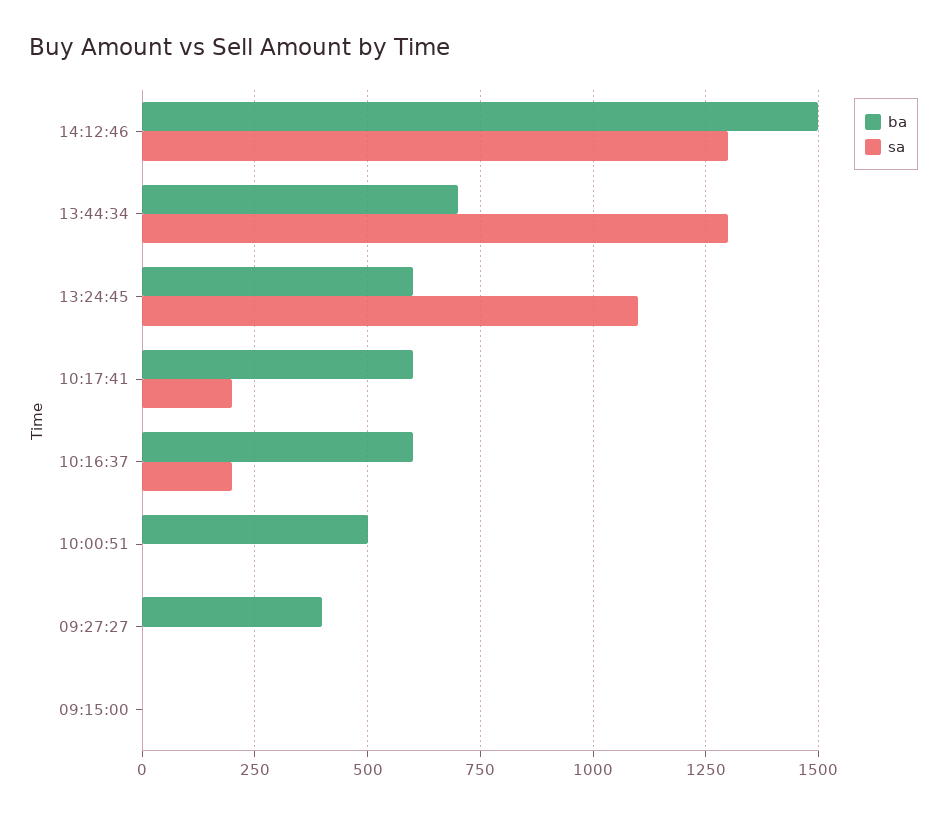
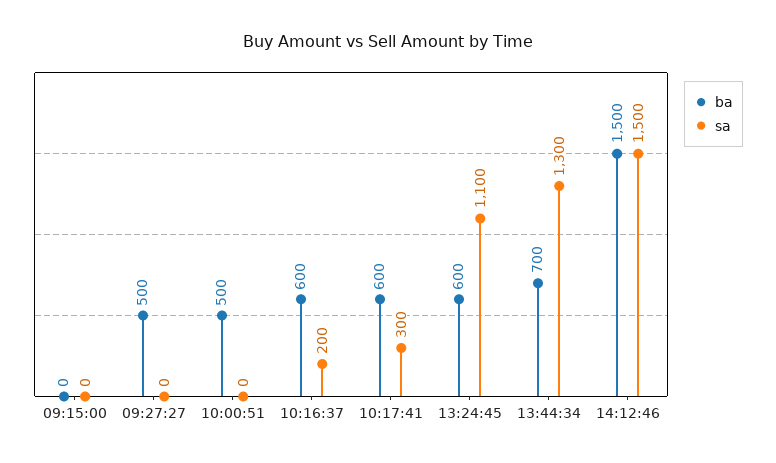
  {
    "ba": {
      "14:12:46": 1500,
      "13:44:34": 700,
      "13:24:45": 600,
      "10:17:41": 600,
      "10:16:37": 600,
      "10:00:51": 500,
-     "09:27:27": 400,
+     "09:27:27": 500,
      "09:15:00": 0
    },
    "sa": {
-     "14:12:46": 1300,
+     "14:12:46": 1500,
      "13:44:34": 1300,
      "13:24:45": 1100,
-     "10:17:41": 200,
+     "10:17:41": 300,
      "10:16:37": 200,
      "10:00:51": 0,
      "09:27:27": 0,
      "09:15:00": 0
    }
  }

